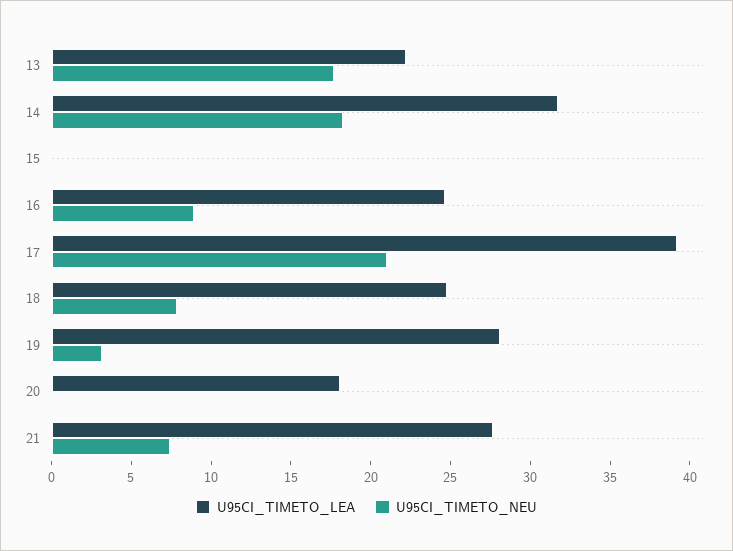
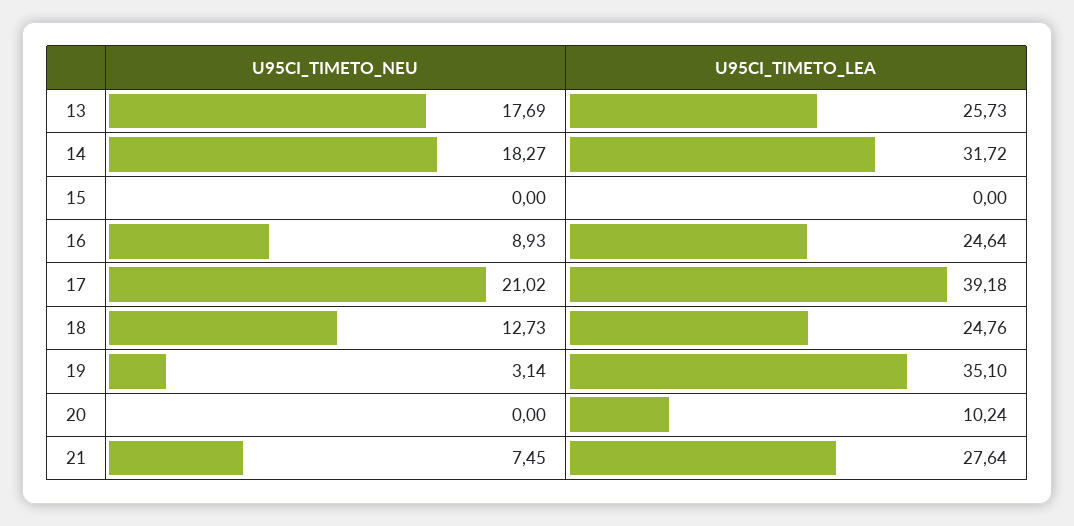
  {
    "U95CI_TIMETO_LEA": {
-     "13": 22,
+     "13": 25.73,
      "14": 31.72,
      "15": 0,
      "16": 24.64,
      "17": 39.18,
      "18": 24.76,
-     "19": 28,
+     "19": 35.1,
-     "20": 18,
+     "20": 10.24,
      "21": 27.64
    },
    "U95CI_TIMETO_NEU": {
      "13": 17.69,
      "14": 18.27,
      "15": 0,
      "16": 8.93,
      "17": 21.02,
-     "18": 8,
+     "18": 12.73,
      "19": 3.14,
      "20": 0,
      "21": 7.45
    }
  }

